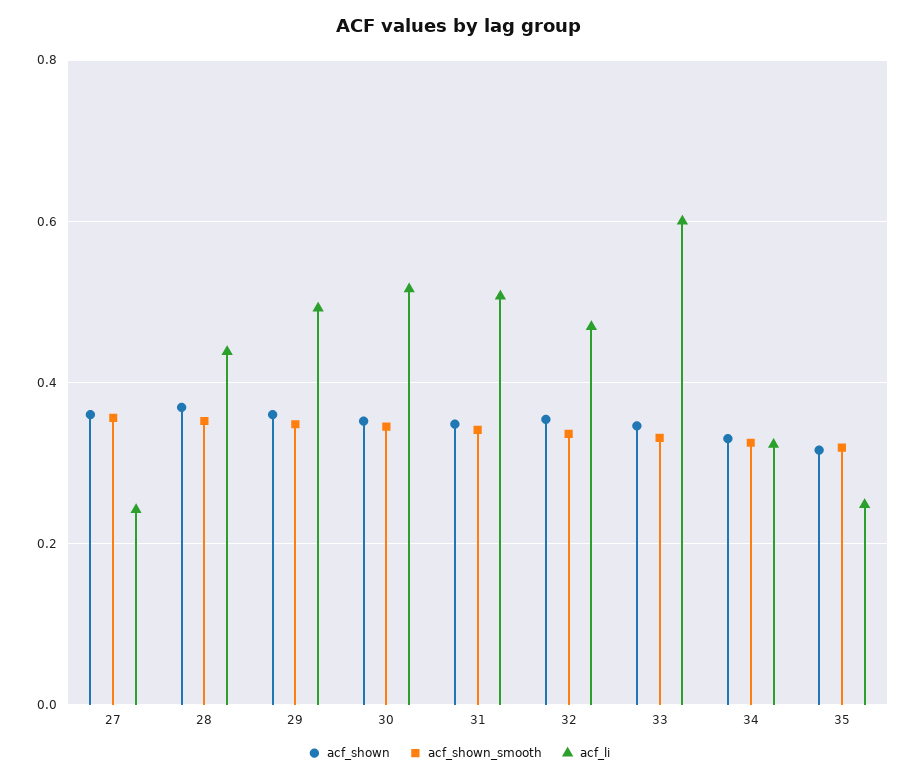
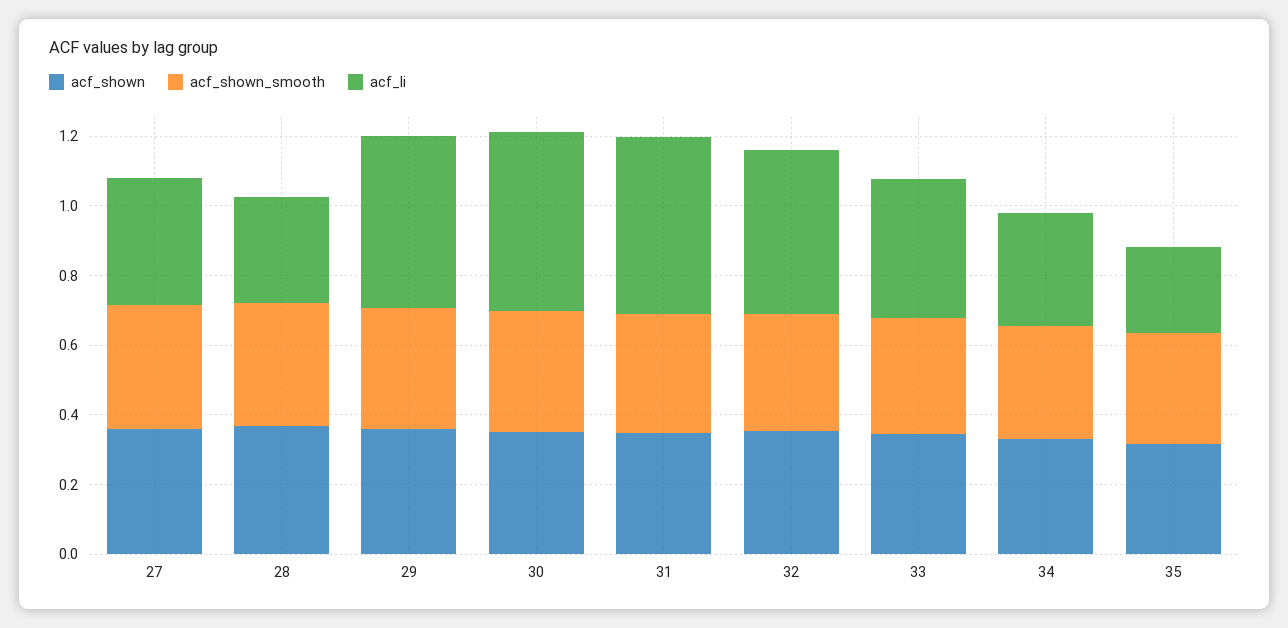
  {
    "acf_shown": {
      "27": 0.36,
      "28": 0.36,
      "29": 0.36,
      "30": 0.36,
      "31": 0.34,
      "32": 0.36,
      "33": 0.34,
      "34": 0.34,
      "35": 0.32
    },
    "acf_shown_smooth": {
      "27": 0.36,
      "28": 0.36,
      "29": 0.34,
      "30": 0.34,
      "31": 0.34,
      "32": 0.34,
      "33": 0.34,
      "34": 0.32,
      "35": 0.32
    },
    "acf_li": {
-     "27": 0.24,
+     "27": 0.35,
-     "28": 0.44,
+     "28": 0.3,
      "29": 0.5,
      "30": 0.52,
      "31": 0.5,
      "32": 0.46,
-     "33": 0.6,
+     "33": 0.4,
      "34": 0.32,
      "35": 0.24
    }
  }

